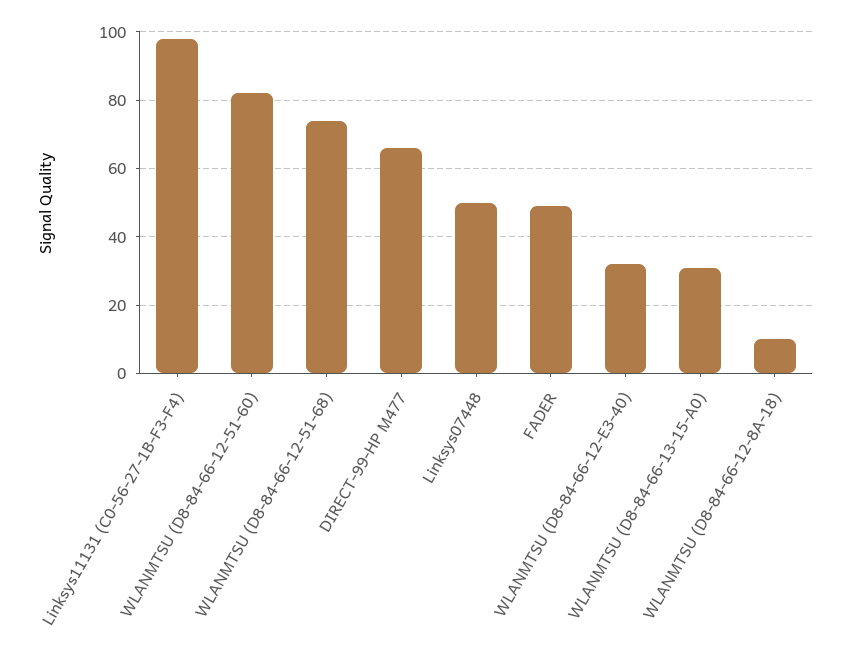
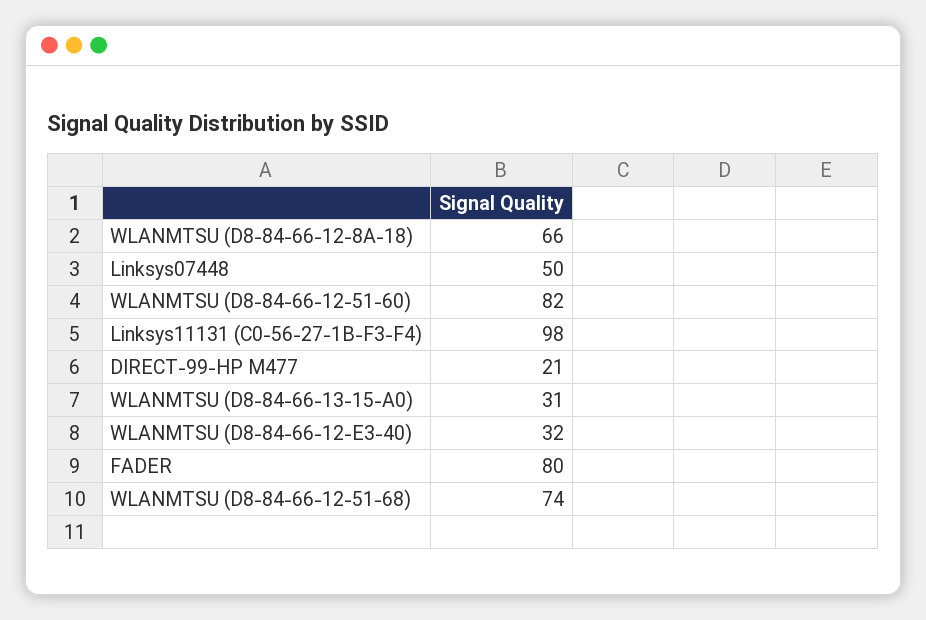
  {
    "Linksys11131 (C0-56-27-1B-F3-F4)": 98,
    "WLANMTSU (D8-84-66-12-51-60)": 82,
    "WLANMTSU (D8-84-66-12-51-68)": 74,
-   "DIRECT-99-HP M477": 65,
+   "DIRECT-99-HP M477": 21,
    "Linksys07448": 50,
-   "FADER": 50,
+   "FADER": 80,
    "WLANMTSU (D8-84-66-12-E3-40)": 32,
    "WLANMTSU (D8-84-66-13-15-A0)": 31,
-   "WLANMTSU (D8-84-66-12-8A-18)": 10
+   "WLANMTSU (D8-84-66-12-8A-18)": 66
  }

